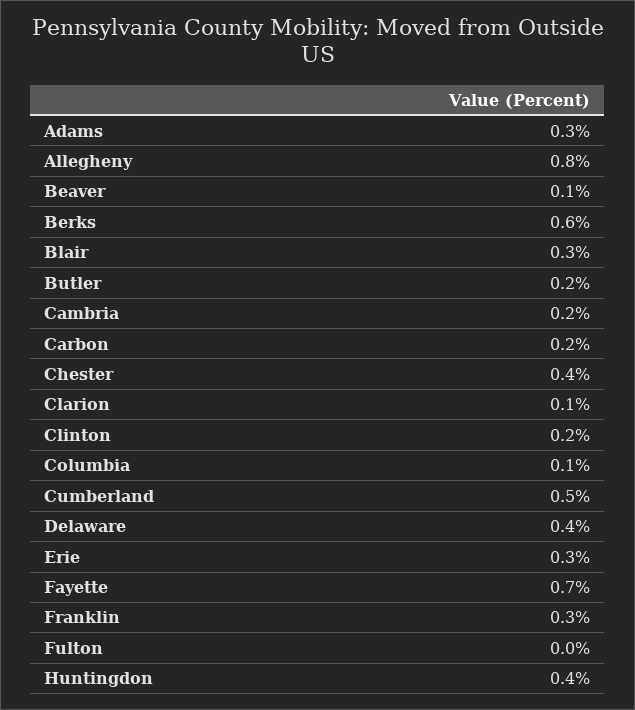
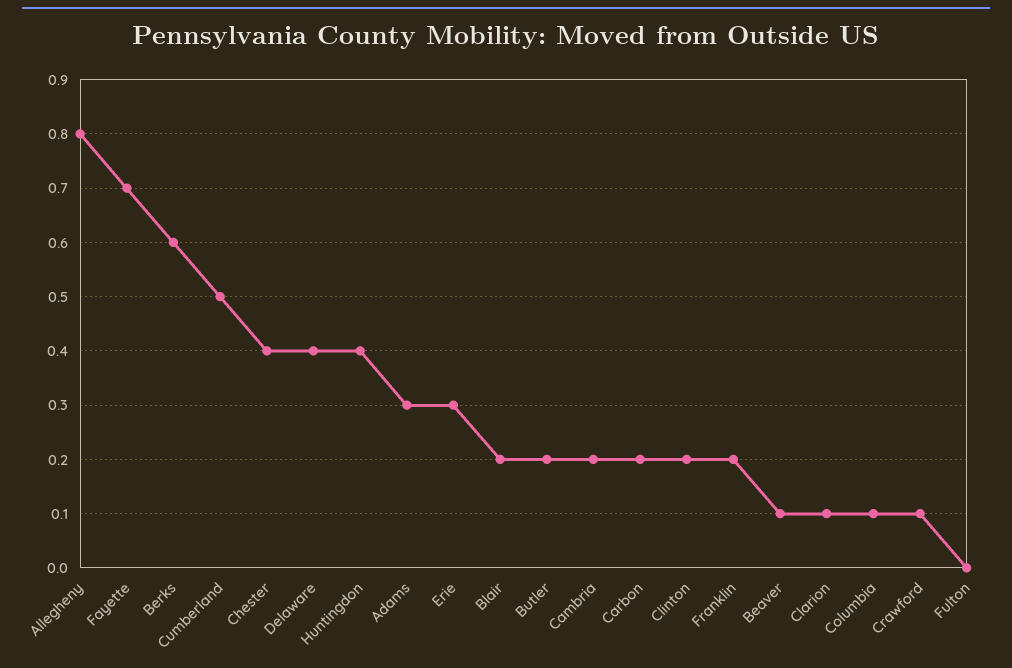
  {
    "Adams": 0.3,
    "Allegheny": 0.8,
    "Beaver": 0.1,
    "Berks": 0.6,
-   "Blair": 0.3,
+   "Blair": 0.2,
    "Butler": 0.2,
    "Cambria": 0.2,
    "Carbon": 0.2,
    "Chester": 0.4,
    "Clarion": 0.1,
    "Clinton": 0.2,
    "Columbia": 0.1,
    "Cumberland": 0.5,
    "Delaware": 0.4,
    "Erie": 0.3,
    "Fayette": 0.7,
-   "Franklin": 0.3,
+   "Franklin": 0.2,
    "Fulton": 0,
-   "Huntingdon": 0.4
+   "Huntingdon": 0.4,
+   "Crawford": 0.1
  }

